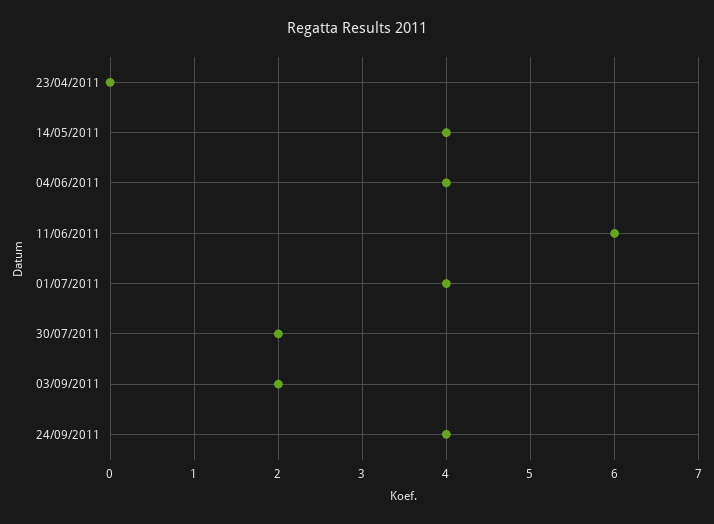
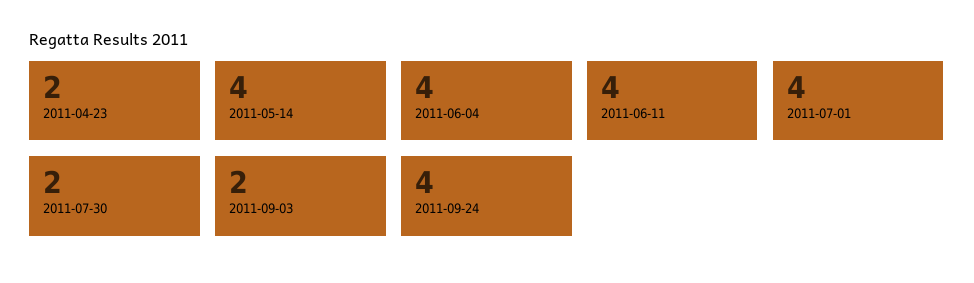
  {
-   "23/04/2011": 0,
+   "23/04/2011": 2,
    "14/05/2011": 4,
    "04/06/2011": 4,
-   "11/06/2011": 6,
+   "11/06/2011": 4,
    "01/07/2011": 4,
    "30/07/2011": 2,
    "03/09/2011": 2,
    "24/09/2011": 4
  }

